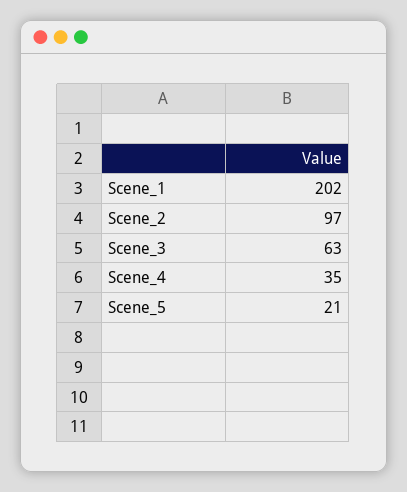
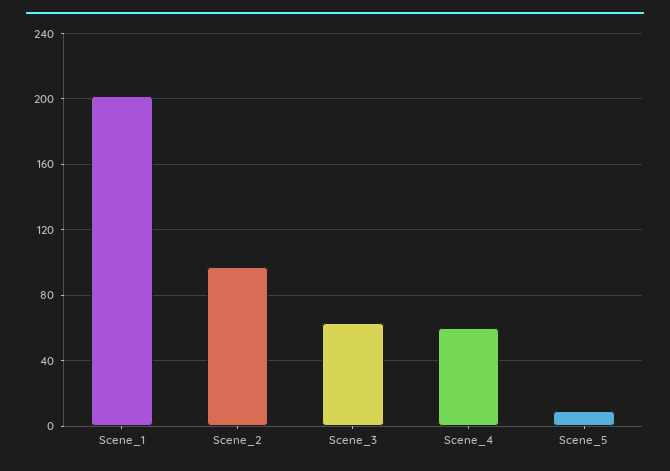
  {
    "Scene_1": 202,
    "Scene_2": 97,
    "Scene_3": 63,
-   "Scene_4": 35,
+   "Scene_4": 60,
-   "Scene_5": 21
+   "Scene_5": 10
  }

